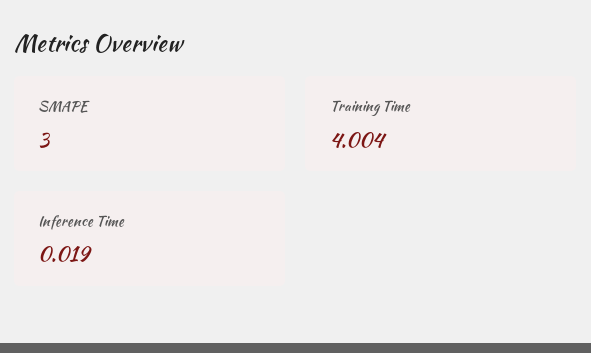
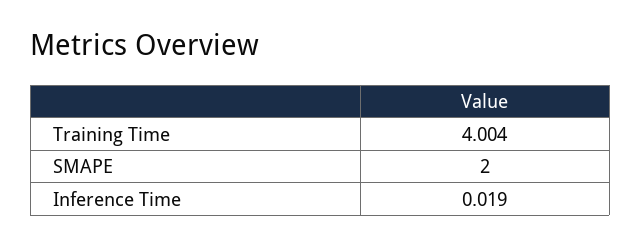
  {
-   "SMAPE": 3,
+   "SMAPE": 2,
    "Training Time": 4.004,
    "Inference Time": 0.019
  }

